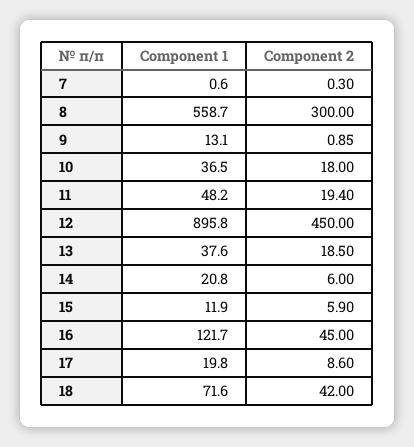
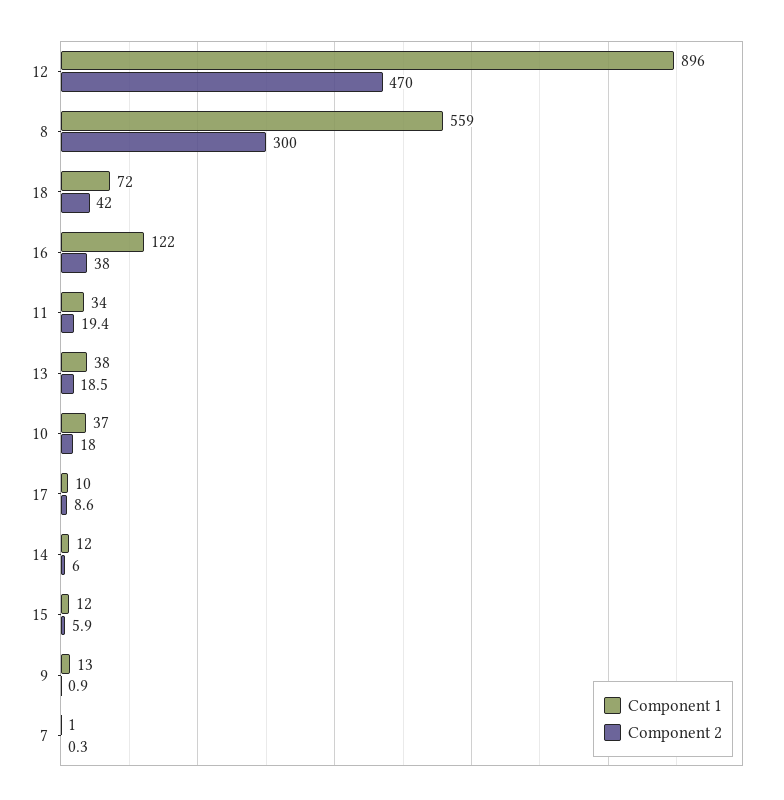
  {
    "Component 1": {
      "7": 0.6,
      "8": 558.7,
      "9": 13.1,
      "10": 36.5,
-     "11": 48.2,
+     "11": 34,
      "12": 895.8,
      "13": 37.6,
-     "14": 20.8,
+     "14": 12,
      "15": 11.9,
      "16": 121.7,
-     "17": 19.8,
+     "17": 10,
      "18": 71.6
    },
    "Component 2": {
      "7": 0.3,
      "8": 300,
      "9": 0.85,
      "10": 18,
      "11": 19.4,
-     "12": 450,
+     "12": 470,
      "13": 18.5,
      "14": 6,
      "15": 5.9,
-     "16": 45,
+     "16": 38,
      "17": 8.6,
      "18": 42
    }
  }

